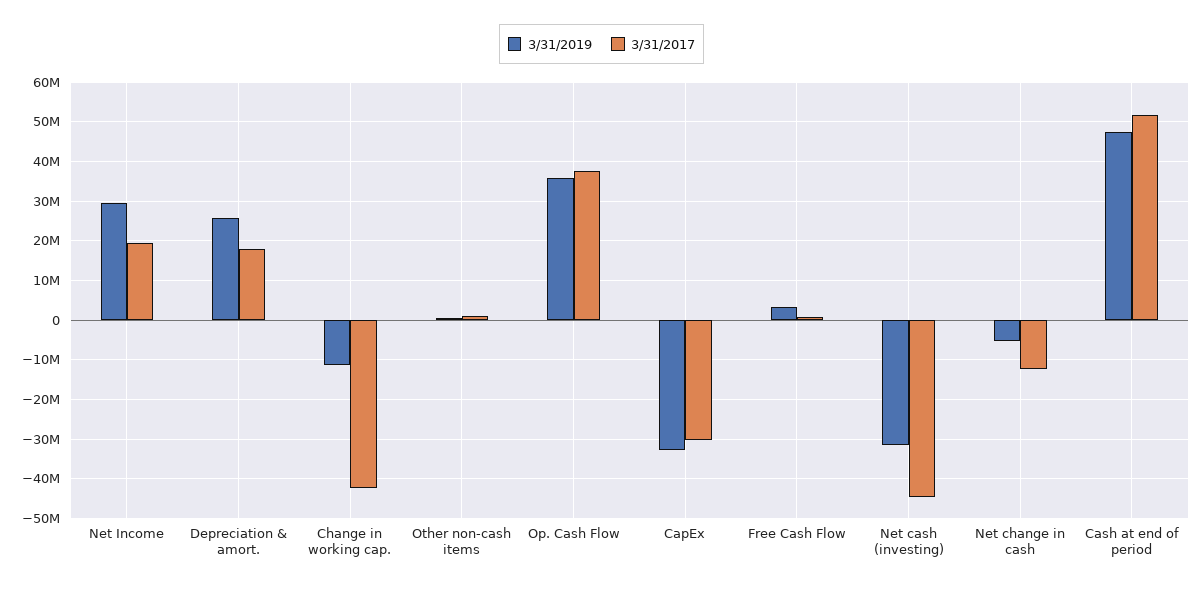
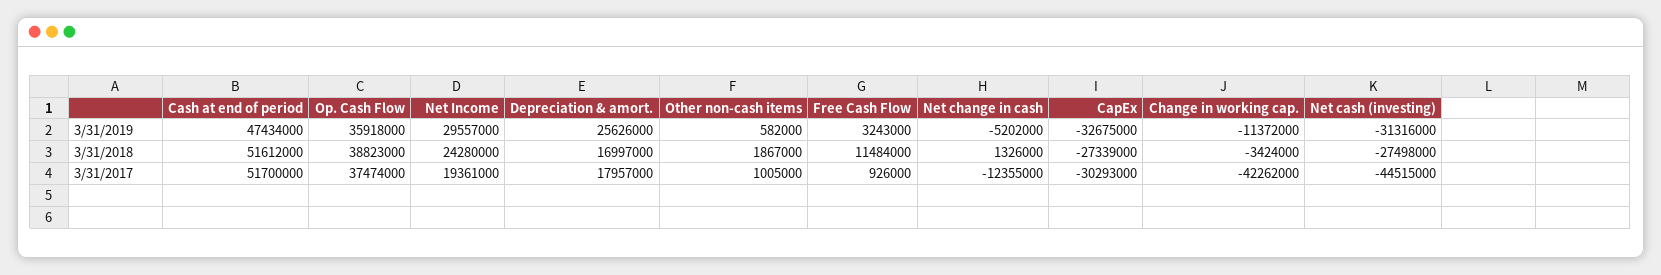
  {
    "3/31/2019": {
      "Net Income": 29557000,
      "Depreciation & amort.": 25626000,
      "Change in working cap.": -11372000,
      "Other non-cash items": 582000,
      "Op. Cash Flow": 35918000,
      "CapEx": -32675000,
      "Free Cash Flow": 3243000,
      "Net cash (investing)": -31316000,
      "Net change in cash": -5202000,
      "Cash at end of period": 47434000
    },
    "3/31/2017": {
      "Net Income": 19361000,
      "Depreciation & amort.": 17957000,
      "Change in working cap.": -42262000,
      "Other non-cash items": 1005000,
      "Op. Cash Flow": 37474000,
      "CapEx": -30293000,
      "Free Cash Flow": 926000,
      "Net cash (investing)": -44515000,
      "Net change in cash": -12355000,
      "Cash at end of period": 51700000
-   }
+   },
+   "3/31/2018": {
+     "Cash at end of period": 51612000,
+     "Op. Cash Flow": 38823000,
+     "Net Income": 24280000,
+     "Depreciation & amort.": 16997000,
+     "Other non-cash items": 1867000,
+     "Free Cash Flow": 11484000,
+     "Net change in cash": 1326000,
+     "CapEx": -27339000,
+     "Change in working cap.": -3424000,
+     "Net cash (investing)": -27498000
+   }
  }

